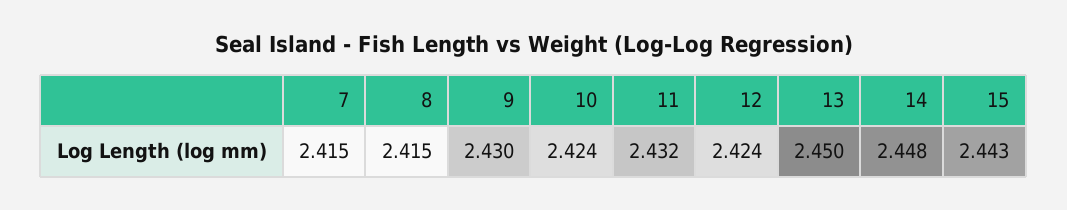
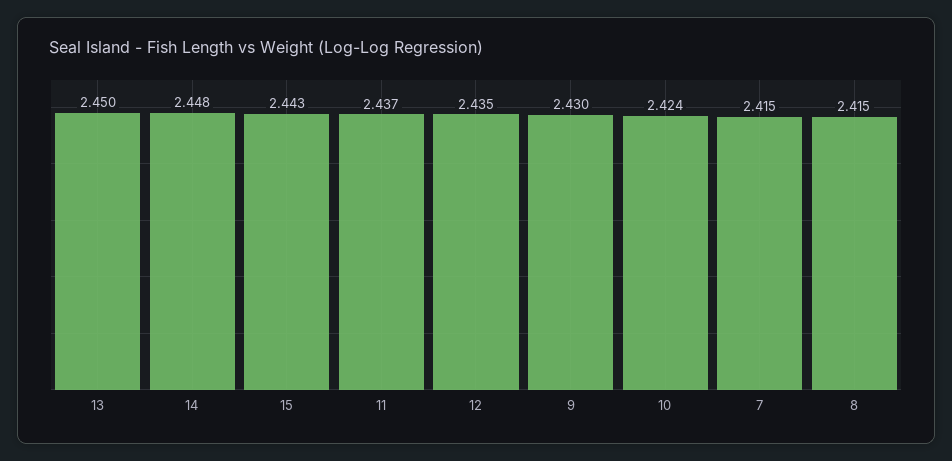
  {
    "7": 2.415,
    "8": 2.415,
    "9": 2.43,
    "10": 2.424,
-   "11": 2.432,
+   "11": 2.437,
-   "12": 2.424,
+   "12": 2.435,
    "13": 2.45,
    "14": 2.448,
    "15": 2.443
  }

